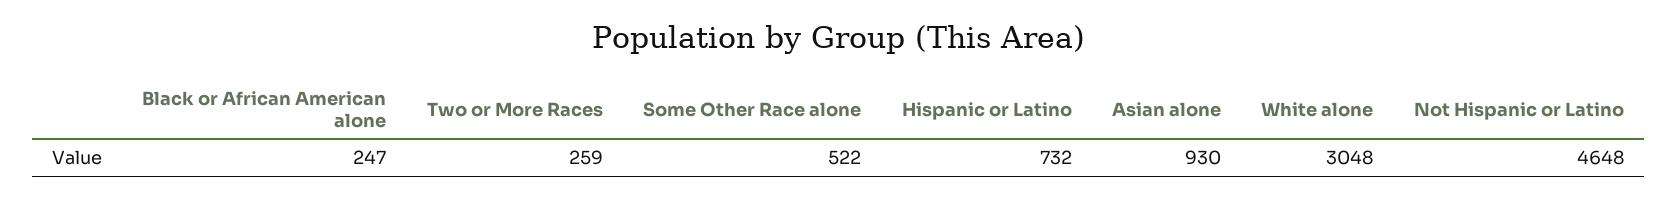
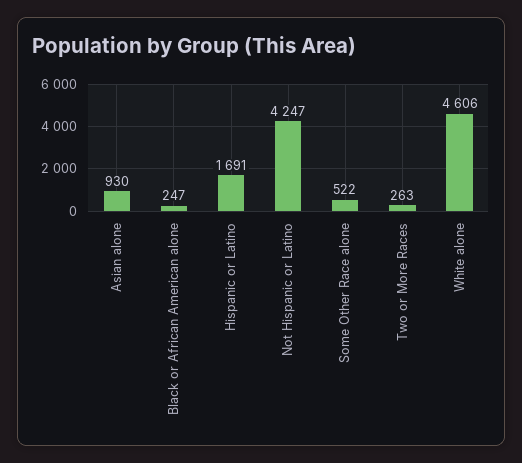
  {
    "Black or African American alone": 247,
-   "Two or More Races": 259,
+   "Two or More Races": 263,
    "Some Other Race alone": 522,
-   "Hispanic or Latino": 732,
+   "Hispanic or Latino": 1691,
    "Asian alone": 930,
-   "White alone": 3048,
+   "White alone": 4606,
-   "Not Hispanic or Latino": 4648
+   "Not Hispanic or Latino": 4247
  }

